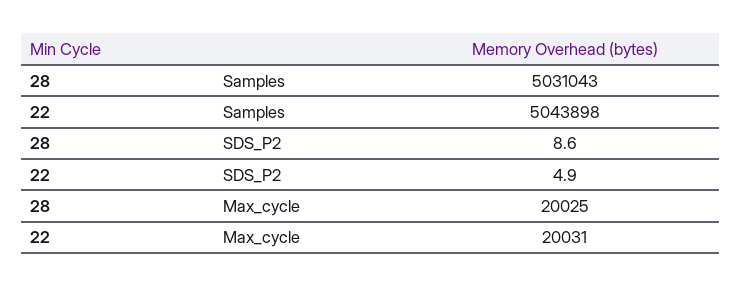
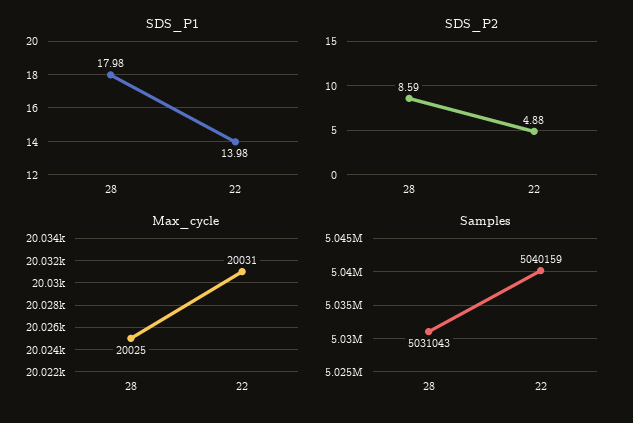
  {
    "Samples": {
      "28": 5031043,
-     "22": 5043898
+     "22": 5040159
    },
    "SDS_P2": {
      "28": 8.59,
      "22": 4.88
    },
    "Max_cycle": {
      "28": 20025,
      "22": 20031
-   }
+   },
+   "SDS_P1": {
+     "28": 17.98,
+     "22": 13.98
+   }
  }

